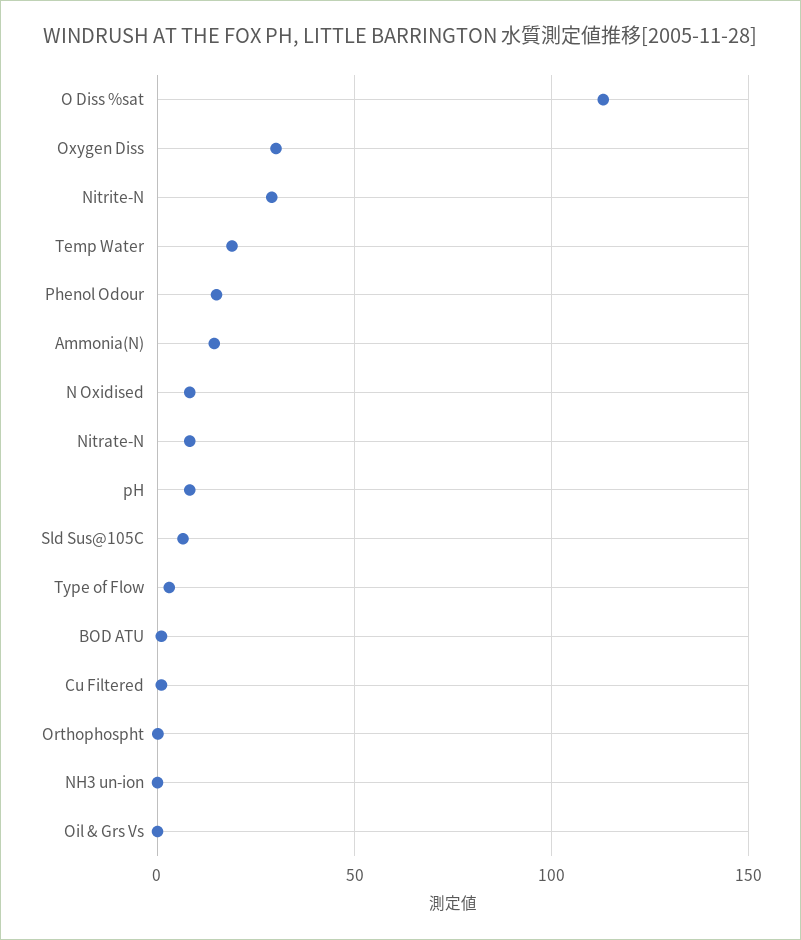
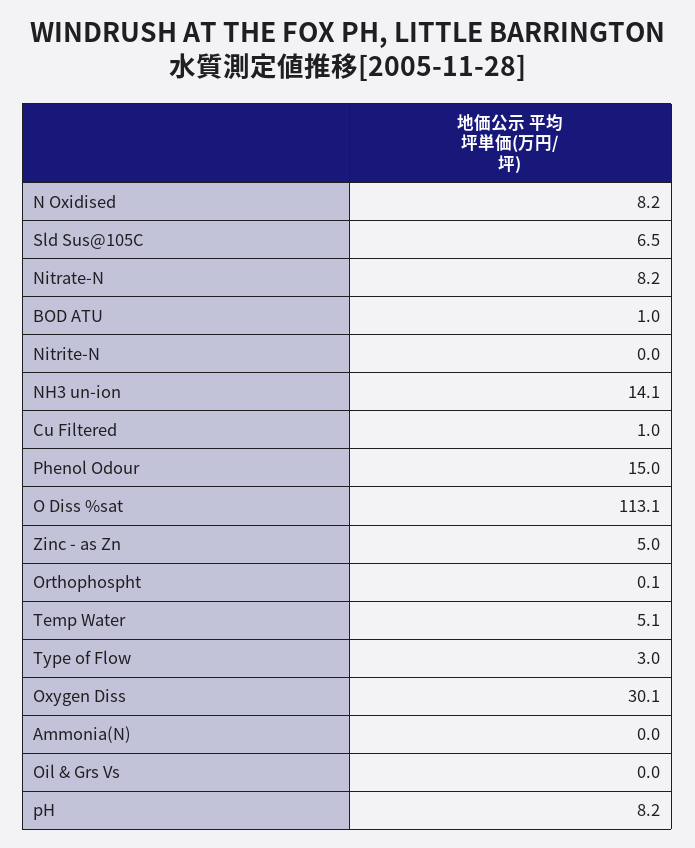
  {
    "O Diss %sat": 113.1,
    "Oxygen Diss": 30.1,
-   "Nitrite-N": 30,
+   "Nitrite-N": 0,
-   "Temp Water": 20,
+   "Temp Water": 5.1,
    "Phenol Odour": 15,
-   "Ammonia(N)": 15,
+   "Ammonia(N)": 0,
    "N Oxidised": 8.2,
    "Nitrate-N": 8.2,
    "pH": 8.2,
    "Sld Sus@105C": 6.5,
    "Type of Flow": 3,
    "BOD ATU": 1,
    "Cu Filtered": 1,
    "Orthophospht": 0.1,
-   "NH3 un-ion": 0,
+   "NH3 un-ion": 14.1,
-   "Oil & Grs Vs": 0
+   "Oil & Grs Vs": 0,
+   "Zinc - as Zn": 5
  }

